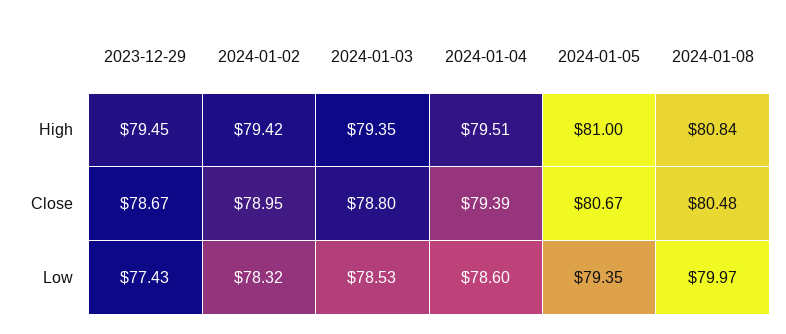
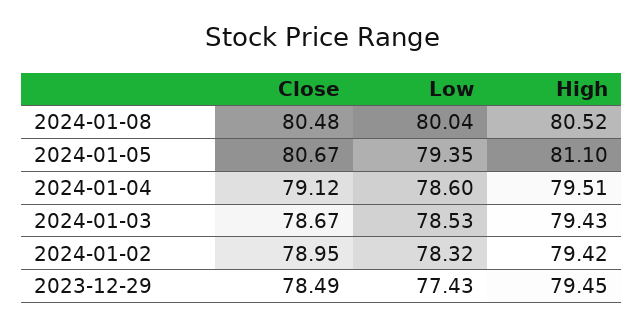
  {
    "2023-12-29": {
      "High": 79.45,
-     "Close": 78.67,
+     "Close": 78.49,
      "Low": 77.43
    },
    "2024-01-02": {
      "High": 79.42,
      "Close": 78.95,
      "Low": 78.32
    },
    "2024-01-03": {
-     "High": 79.35,
+     "High": 79.43,
-     "Close": 78.8,
+     "Close": 78.67,
      "Low": 78.53
    },
    "2024-01-04": {
      "High": 79.51,
-     "Close": 79.39,
+     "Close": 79.12,
      "Low": 78.6
    },
    "2024-01-05": {
-     "High": 81,
+     "High": 81.1,
      "Close": 80.67,
      "Low": 79.35
    },
    "2024-01-08": {
-     "High": 80.84,
+     "High": 80.52,
      "Close": 80.48,
-     "Low": 79.97
+     "Low": 80.04
    }
  }

